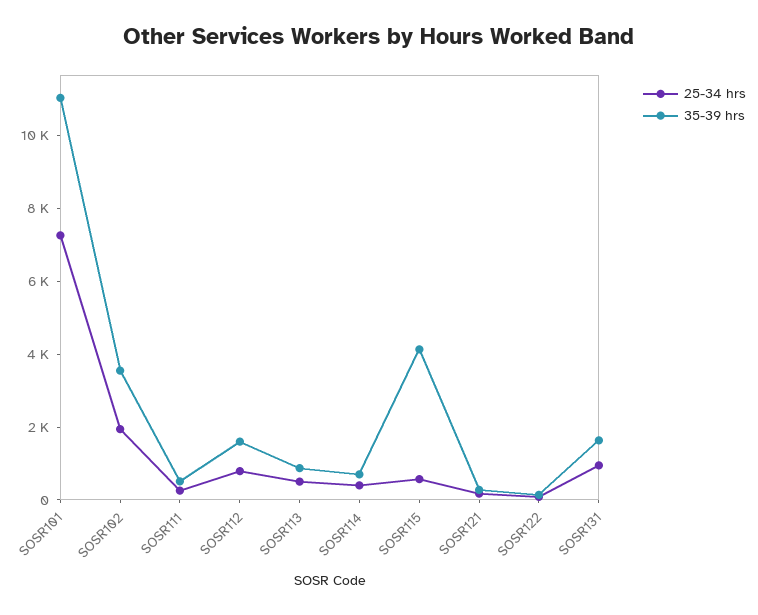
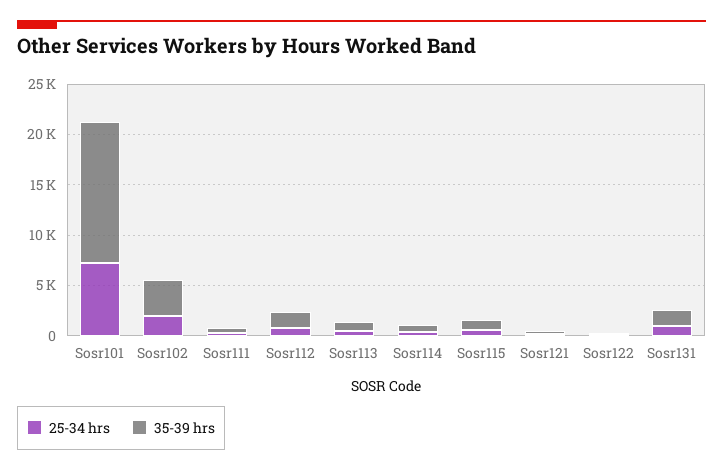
  {
    "25-34 hrs": {
      "SOSR101": 7500,
      "SOSR102": 2000,
      "SOSR111": 500,
      "SOSR112": 1000,
      "SOSR113": 500,
      "SOSR114": 500,
      "SOSR115": 500,
      "SOSR121": 0,
      "SOSR122": 0,
      "SOSR131": 1000
    },
    "35-39 hrs": {
-     "SOSR101": 11000,
+     "SOSR101": 14000,
      "SOSR102": 3500,
      "SOSR111": 500,
      "SOSR112": 1500,
      "SOSR113": 1000,
      "SOSR114": 500,
-     "SOSR115": 4000,
+     "SOSR115": 1000,
      "SOSR121": 500,
      "SOSR122": 0,
      "SOSR131": 1500
    }
  }

